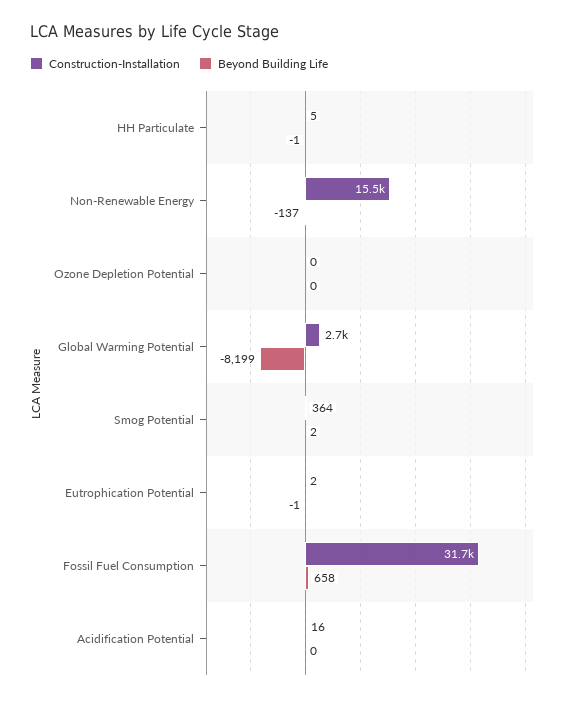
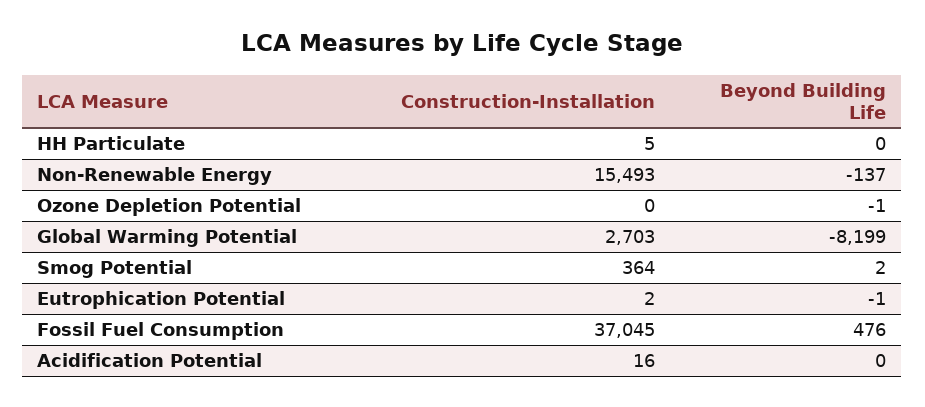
  {
    "Construction-Installation": {
      "HH Particulate": 5,
      "Non-Renewable Energy": 15493,
      "Ozone Depletion Potential": 0,
      "Global Warming Potential": 2703,
      "Smog Potential": 364,
      "Eutrophication Potential": 2,
-     "Fossil Fuel Consumption": 31700,
+     "Fossil Fuel Consumption": 37045,
      "Acidification Potential": 16
    },
    "Beyond Building Life": {
-     "HH Particulate": -1,
+     "HH Particulate": 0,
      "Non-Renewable Energy": -137,
-     "Ozone Depletion Potential": 0,
+     "Ozone Depletion Potential": -1,
      "Global Warming Potential": -8199,
      "Smog Potential": 2,
      "Eutrophication Potential": -1,
-     "Fossil Fuel Consumption": 658,
+     "Fossil Fuel Consumption": 476,
      "Acidification Potential": 0
    }
  }

